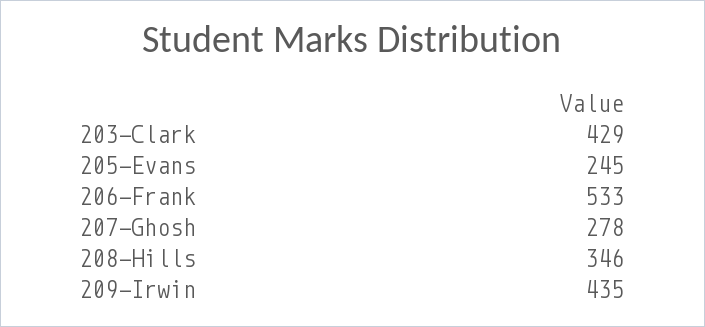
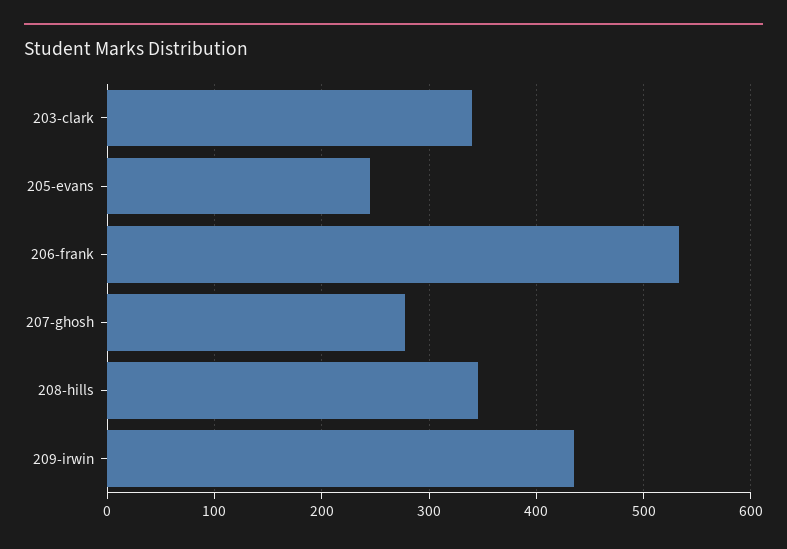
  {
-   "203-Clark": 429,
+   "203-Clark": 340,
    "205-Evans": 245,
    "206-Frank": 533,
    "207-Ghosh": 278,
    "208-Hills": 346,
    "209-Irwin": 435
  }

